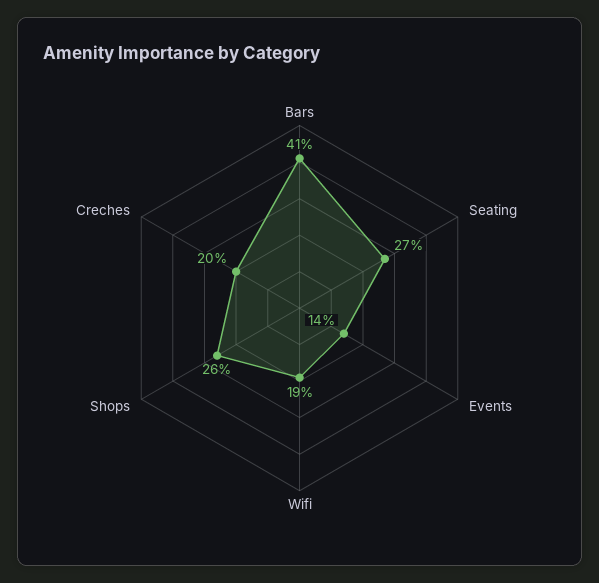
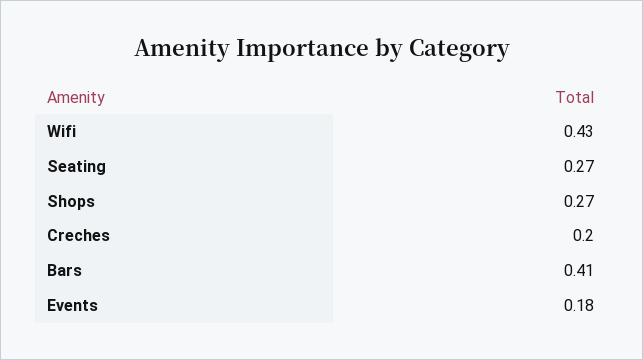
  {
    "Bars": 0.41,
    "Seating": 0.27,
-   "Events": 0.14,
+   "Events": 0.18,
-   "Wifi": 0.19,
+   "Wifi": 0.43,
-   "Shops": 0.26,
+   "Shops": 0.27,
    "Creches": 0.2
  }

